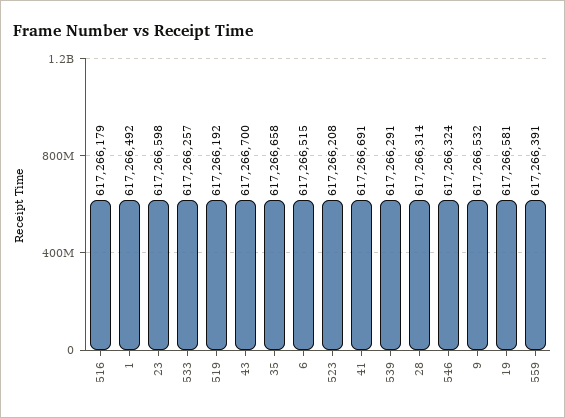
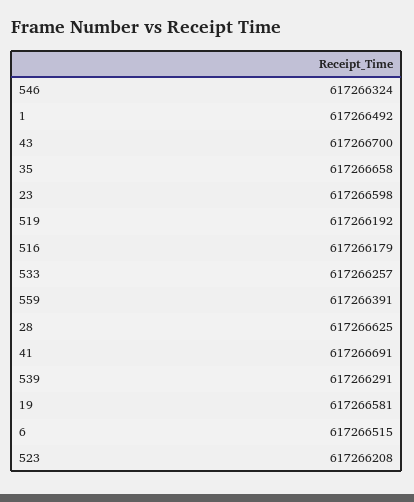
  {
    "516": 617266179,
    "1": 617266492,
    "23": 617266598,
    "533": 617266257,
    "519": 617266192,
    "43": 617266700,
    "35": 617266658,
    "6": 617266515,
    "523": 617266208,
    "41": 617266691,
    "539": 617266291,
-   "28": 617266314,
+   "28": 617266625,
    "546": 617266324,
-   "9": 617266532,
    "19": 617266581,
    "559": 617266391
  }

